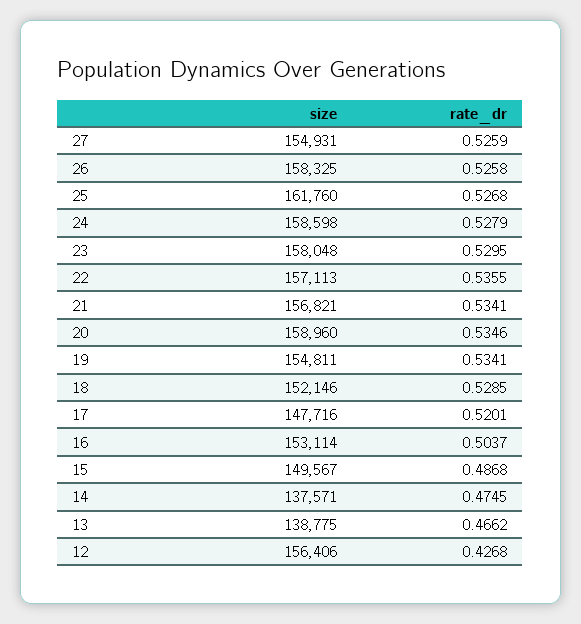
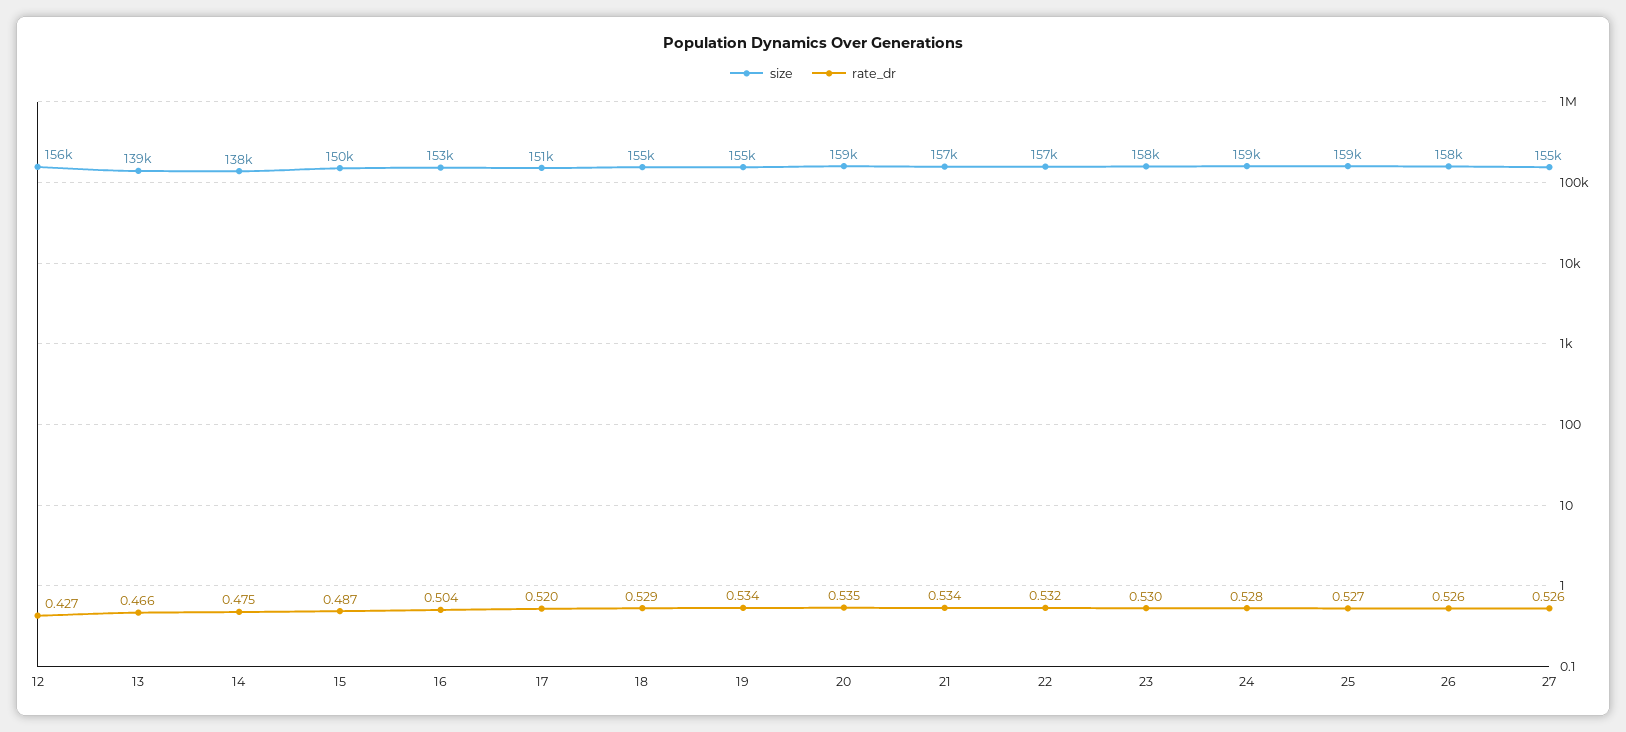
  {
    "size": {
      "27": 154931,
      "26": 158325,
-     "25": 161760,
+     "25": 159000,
      "24": 158598,
      "23": 158048,
      "22": 157113,
      "21": 156821,
      "20": 158960,
      "19": 154811,
-     "18": 152146,
+     "18": 155000,
-     "17": 147716,
+     "17": 151000,
      "16": 153114,
      "15": 149567,
      "14": 137571,
      "13": 138775,
      "12": 156406
    },
    "rate_dr": {
      "27": 0.5259,
      "26": 0.5258,
      "25": 0.5268,
      "24": 0.5279,
      "23": 0.5295,
-     "22": 0.5355,
+     "22": 0.532,
      "21": 0.5341,
      "20": 0.5346,
      "19": 0.5341,
      "18": 0.5285,
      "17": 0.5201,
      "16": 0.5037,
      "15": 0.4868,
      "14": 0.4745,
      "13": 0.4662,
      "12": 0.4268
    }
  }

